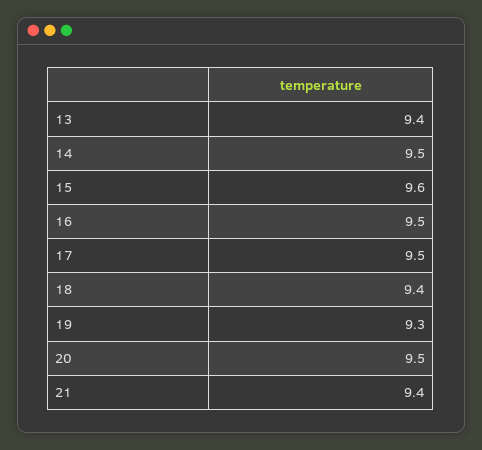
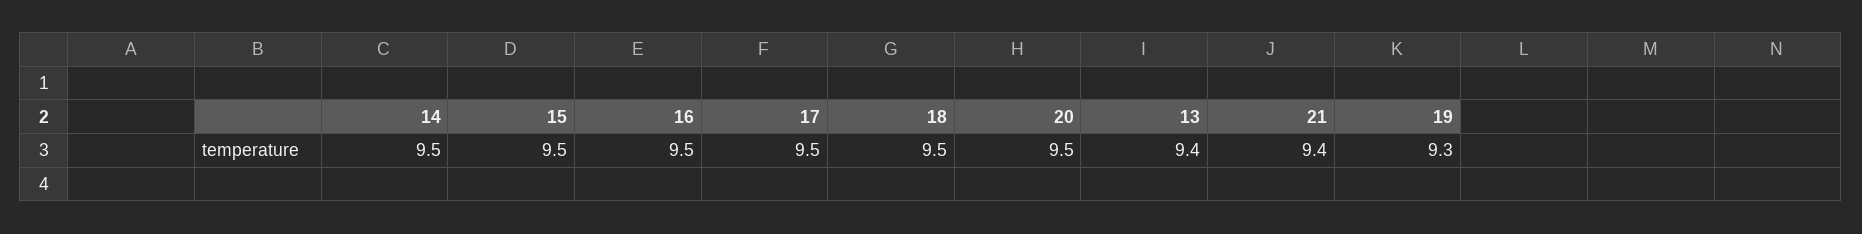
  {
    "13": 9.4,
    "14": 9.5,
-   "15": 9.6,
+   "15": 9.5,
    "16": 9.5,
    "17": 9.5,
-   "18": 9.4,
+   "18": 9.5,
    "19": 9.3,
    "20": 9.5,
    "21": 9.4
  }

